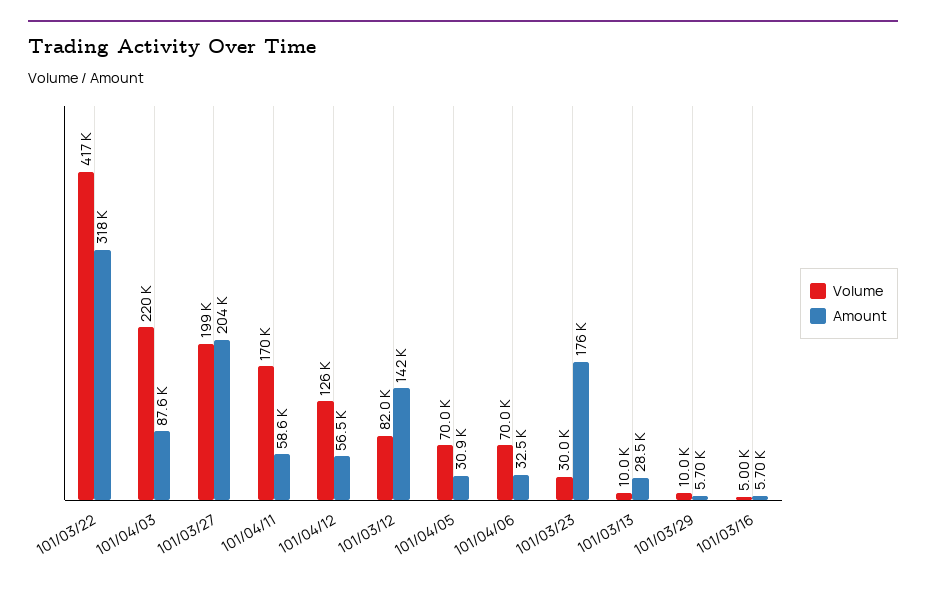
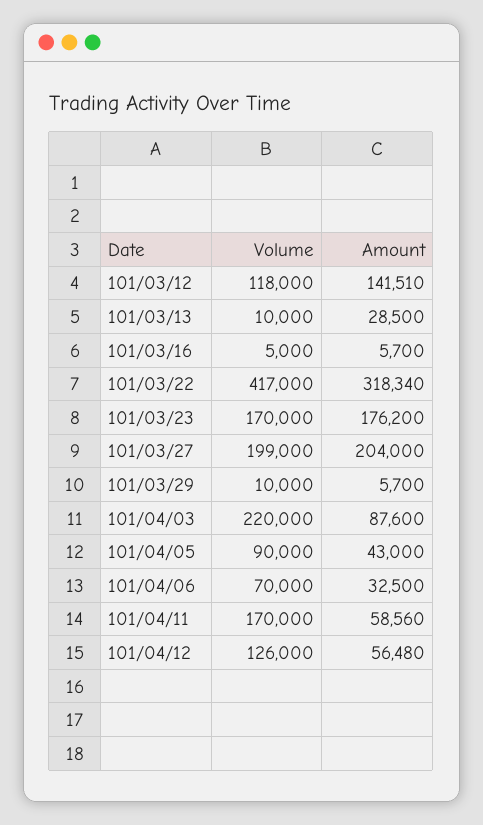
  {
    "Volume": {
      "101/03/22": 417000,
      "101/04/03": 220000,
      "101/03/27": 199000,
      "101/04/11": 170000,
      "101/04/12": 126000,
-     "101/03/12": 82000,
+     "101/03/12": 118000,
-     "101/04/05": 70000,
+     "101/04/05": 90000,
      "101/04/06": 70000,
-     "101/03/23": 30000,
+     "101/03/23": 170000,
      "101/03/13": 10000,
      "101/03/29": 10000,
      "101/03/16": 5000
    },
    "Amount": {
      "101/03/22": 318340,
      "101/04/03": 87600,
      "101/03/27": 204000,
      "101/04/11": 58560,
      "101/04/12": 56480,
      "101/03/12": 141510,
-     "101/04/05": 30900,
+     "101/04/05": 43000,
      "101/04/06": 32500,
      "101/03/23": 176200,
      "101/03/13": 28500,
      "101/03/29": 5700,
      "101/03/16": 5700
    }
  }

